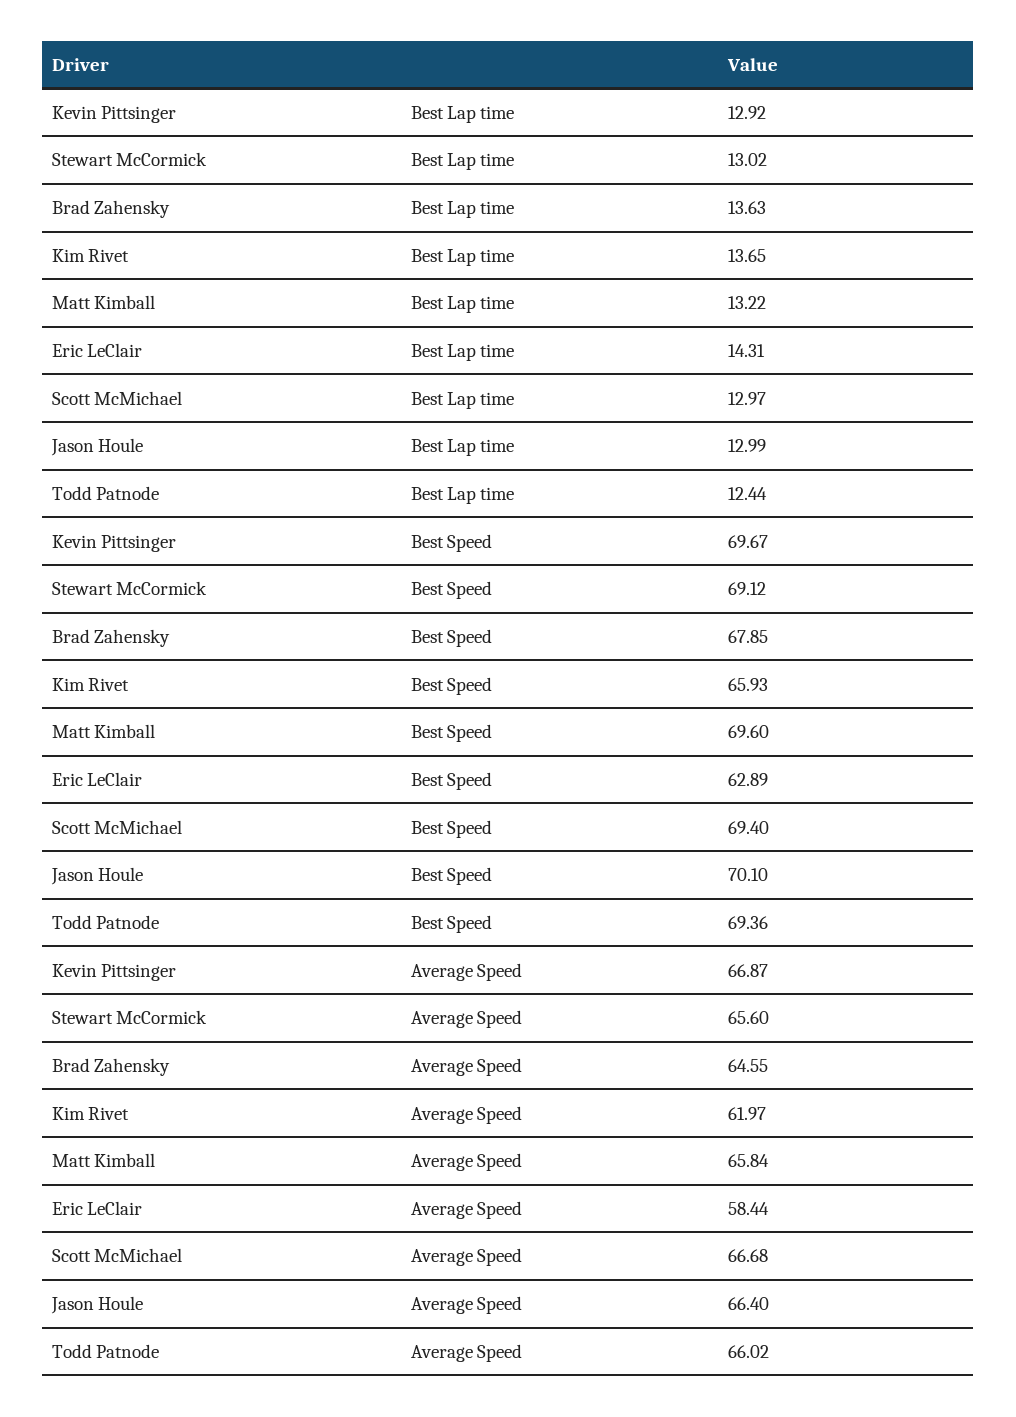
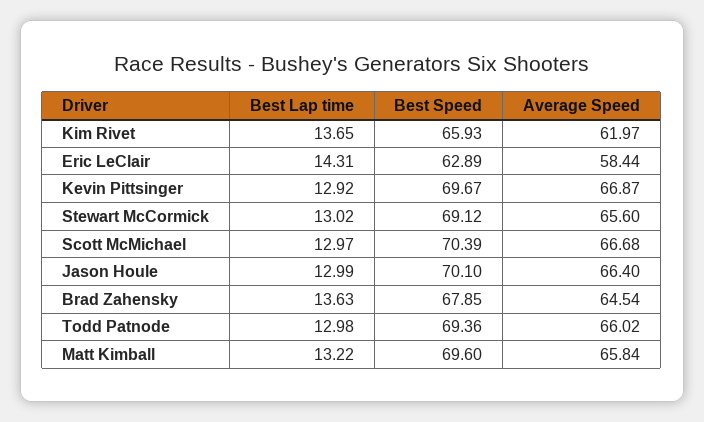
  {
    "Kevin Pittsinger": {
      "Best Lap time": 12.92,
      "Best Speed": 69.67,
      "Average Speed": 66.87
    },
    "Stewart McCormick": {
      "Best Lap time": 13.02,
      "Best Speed": 69.12,
      "Average Speed": 65.6
    },
    "Brad Zahensky": {
      "Best Lap time": 13.63,
      "Best Speed": 67.85,
-     "Average Speed": 64.55
+     "Average Speed": 64.54
    },
    "Kim Rivet": {
      "Best Lap time": 13.65,
      "Best Speed": 65.93,
      "Average Speed": 61.97
    },
    "Matt Kimball": {
      "Best Lap time": 13.22,
      "Best Speed": 69.6,
      "Average Speed": 65.84
    },
    "Eric LeClair": {
      "Best Lap time": 14.31,
      "Best Speed": 62.89,
      "Average Speed": 58.44
    },
    "Scott McMichael": {
      "Best Lap time": 12.97,
-     "Best Speed": 69.4,
+     "Best Speed": 70.39,
      "Average Speed": 66.68
    },
    "Jason Houle": {
      "Best Lap time": 12.99,
      "Best Speed": 70.1,
      "Average Speed": 66.4
    },
    "Todd Patnode": {
-     "Best Lap time": 12.44,
+     "Best Lap time": 12.98,
      "Best Speed": 69.36,
      "Average Speed": 66.02
    }
  }

